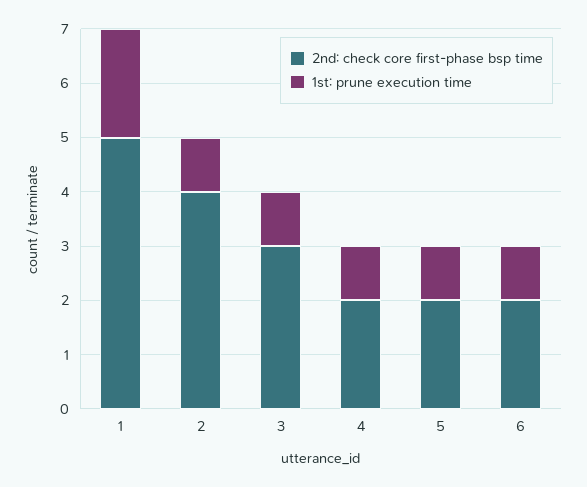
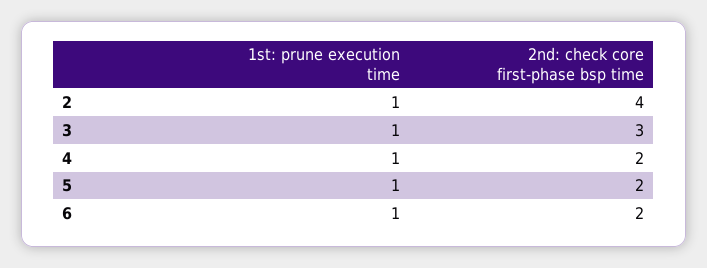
  {
    "2nd: check core first-phase bsp time": {
-     "1": 5,
      "2": 4,
      "3": 3,
      "4": 2,
      "5": 2,
      "6": 2
    },
    "1st: prune execution time": {
-     "1": 2,
      "2": 1,
      "3": 1,
      "4": 1,
      "5": 1,
      "6": 1
    }
  }

